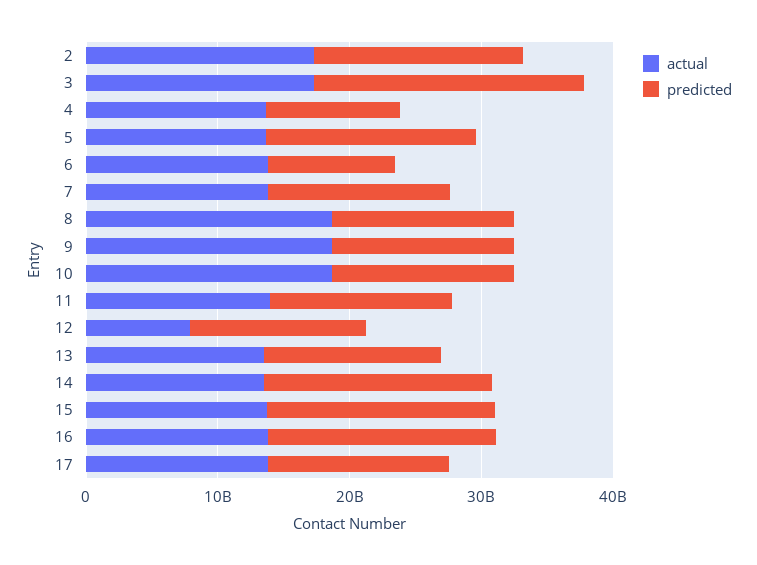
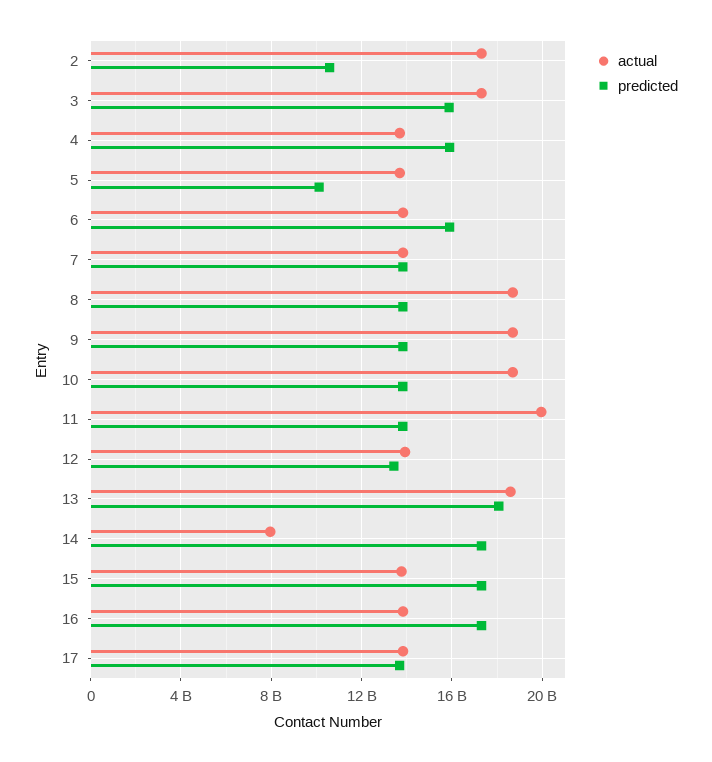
  {
    "actual": {
      "2": 17500000000,
      "3": 17500000000,
      "4": 13500000000,
      "5": 13500000000,
      "6": 14000000000,
      "7": 14000000000,
      "8": 18500000000,
      "9": 18500000000,
      "10": 18500000000,
-     "11": 14000000000,
+     "11": 20000000000,
-     "12": 8000000000,
+     "12": 14000000000,
-     "13": 14000000000,
+     "13": 18500000000,
-     "14": 14000000000,
+     "14": 8000000000,
      "15": 14000000000,
      "16": 14000000000,
      "17": 14000000000
    },
    "predicted": {
-     "2": 16000000000,
+     "2": 10500000000,
-     "3": 20000000000,
+     "3": 16000000000,
-     "4": 10000000000,
+     "4": 16000000000,
-     "5": 16000000000,
+     "5": 10000000000,
-     "6": 10000000000,
+     "6": 16000000000,
      "7": 14000000000,
      "8": 14000000000,
      "9": 14000000000,
      "10": 14000000000,
      "11": 14000000000,
      "12": 13500000000,
-     "13": 14000000000,
+     "13": 18000000000,
      "14": 17500000000,
      "15": 17500000000,
      "16": 17500000000,
      "17": 13500000000
    }
  }

